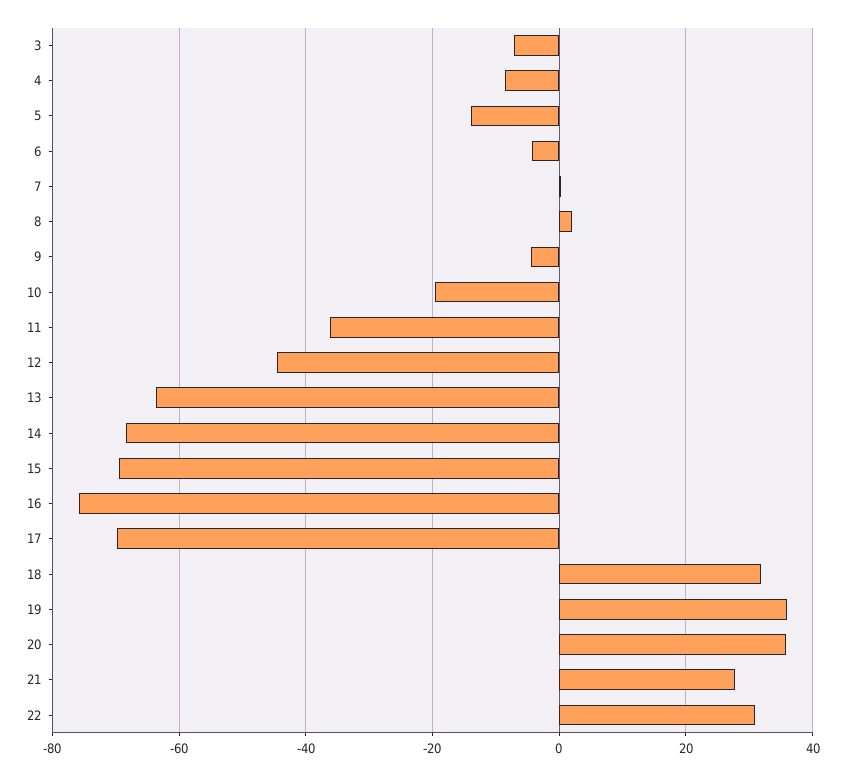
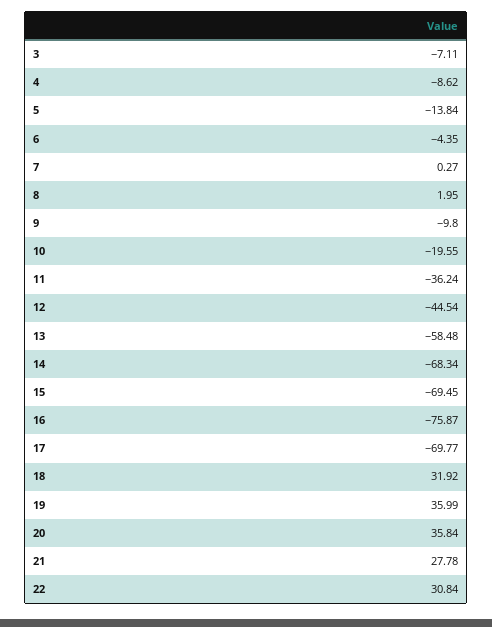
  {
    "3": -7.11,
    "4": -8.62,
    "5": -13.84,
    "6": -4.35,
    "7": 0.27,
    "8": 1.95,
-   "9": -4,
+   "9": -9.8,
    "10": -19.55,
    "11": -36.24,
    "12": -44.54,
-   "13": -64,
+   "13": -58.48,
    "14": -68.34,
    "15": -69.45,
    "16": -75.87,
    "17": -69.77,
    "18": 31.92,
    "19": 35.99,
    "20": 35.84,
    "21": 27.78,
    "22": 30.84
  }

